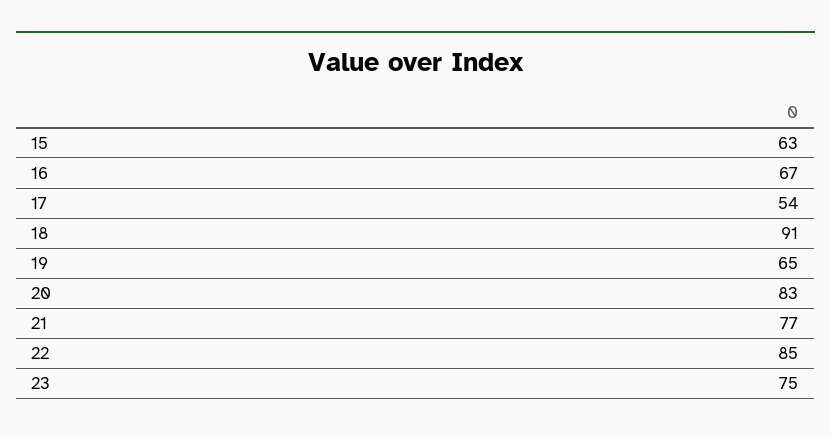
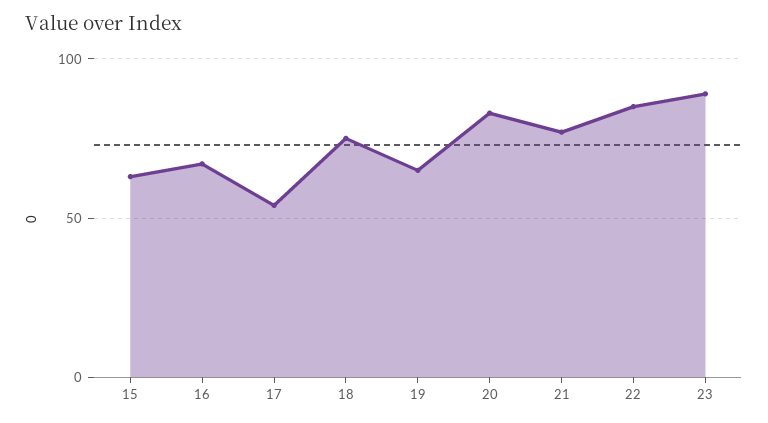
  {
    "15": 63,
    "16": 67,
    "17": 54,
-   "18": 91,
+   "18": 75,
    "19": 65,
    "20": 83,
    "21": 77,
    "22": 85,
-   "23": 75
+   "23": 90
  }

